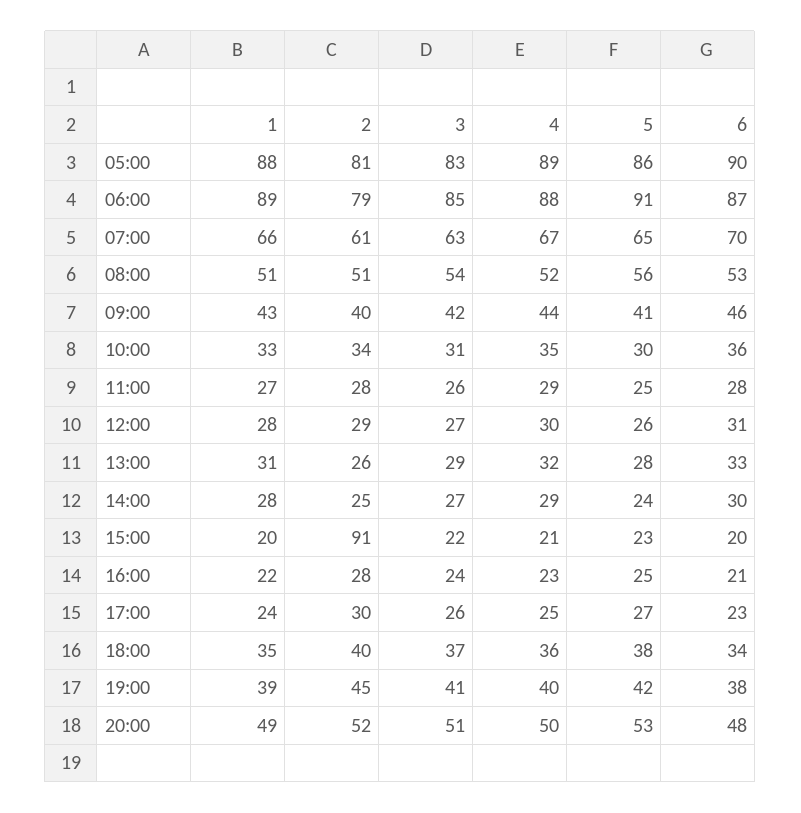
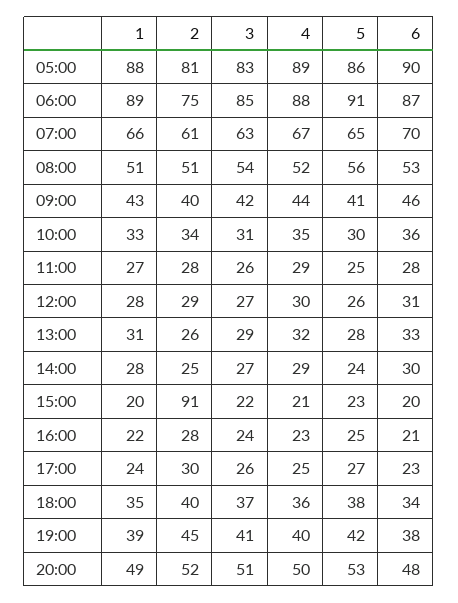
  {
    "1": {
      "05:00": 88,
      "06:00": 89,
      "07:00": 66,
      "08:00": 51,
      "09:00": 43,
      "10:00": 33,
      "11:00": 27,
      "12:00": 28,
      "13:00": 31,
      "14:00": 28,
      "15:00": 20,
      "16:00": 22,
      "17:00": 24,
      "18:00": 35,
      "19:00": 39,
      "20:00": 49
    },
    "2": {
      "05:00": 81,
-     "06:00": 79,
+     "06:00": 75,
      "07:00": 61,
      "08:00": 51,
      "09:00": 40,
      "10:00": 34,
      "11:00": 28,
      "12:00": 29,
      "13:00": 26,
      "14:00": 25,
      "15:00": 91,
      "16:00": 28,
      "17:00": 30,
      "18:00": 40,
      "19:00": 45,
      "20:00": 52
    },
    "3": {
      "05:00": 83,
      "06:00": 85,
      "07:00": 63,
      "08:00": 54,
      "09:00": 42,
      "10:00": 31,
      "11:00": 26,
      "12:00": 27,
      "13:00": 29,
      "14:00": 27,
      "15:00": 22,
      "16:00": 24,
      "17:00": 26,
      "18:00": 37,
      "19:00": 41,
      "20:00": 51
    },
    "4": {
      "05:00": 89,
      "06:00": 88,
      "07:00": 67,
      "08:00": 52,
      "09:00": 44,
      "10:00": 35,
      "11:00": 29,
      "12:00": 30,
      "13:00": 32,
      "14:00": 29,
      "15:00": 21,
      "16:00": 23,
      "17:00": 25,
      "18:00": 36,
      "19:00": 40,
      "20:00": 50
    },
    "5": {
      "05:00": 86,
      "06:00": 91,
      "07:00": 65,
      "08:00": 56,
      "09:00": 41,
      "10:00": 30,
      "11:00": 25,
      "12:00": 26,
      "13:00": 28,
      "14:00": 24,
      "15:00": 23,
      "16:00": 25,
      "17:00": 27,
      "18:00": 38,
      "19:00": 42,
      "20:00": 53
    },
    "6": {
      "05:00": 90,
      "06:00": 87,
      "07:00": 70,
      "08:00": 53,
      "09:00": 46,
      "10:00": 36,
      "11:00": 28,
      "12:00": 31,
      "13:00": 33,
      "14:00": 30,
      "15:00": 20,
      "16:00": 21,
      "17:00": 23,
      "18:00": 34,
      "19:00": 38,
      "20:00": 48
    }
  }

